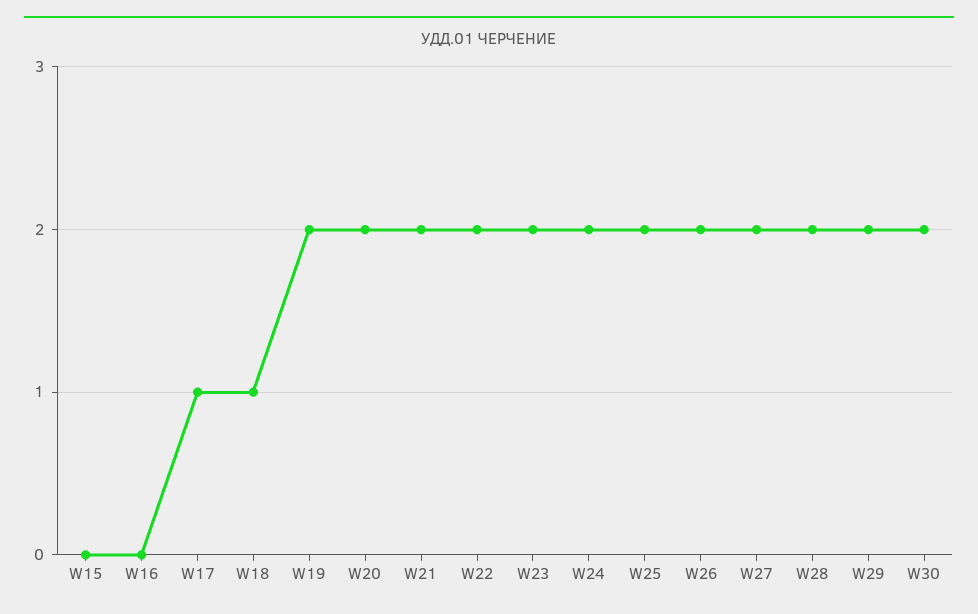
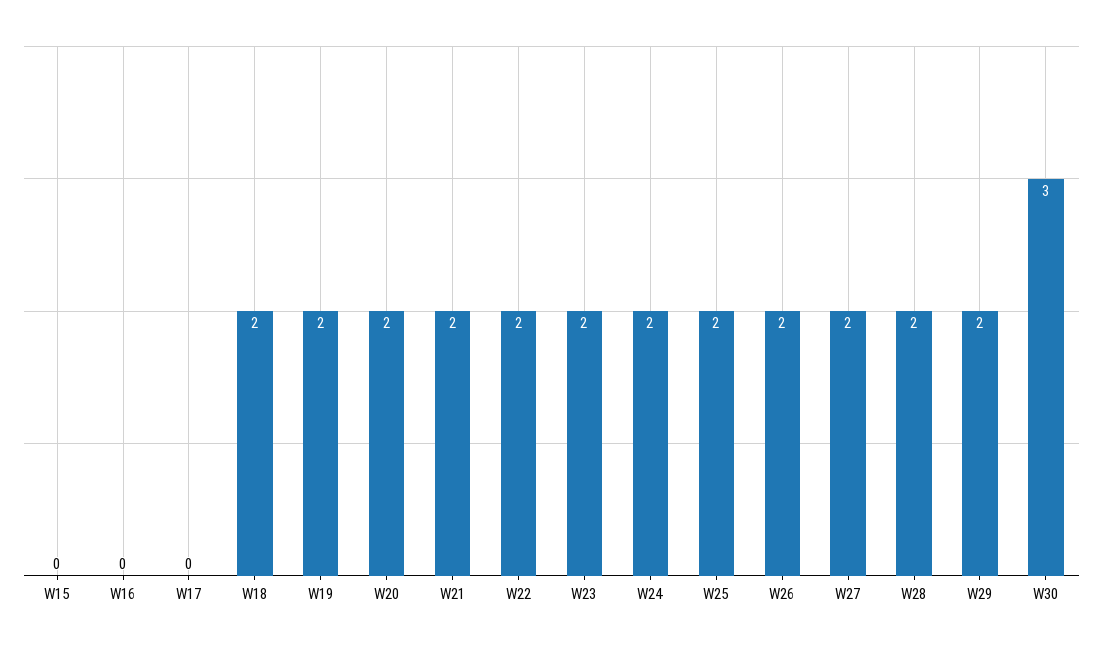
  {
    "W15": 0,
    "W16": 0,
-   "W17": 1,
+   "W17": 0,
-   "W18": 1,
+   "W18": 2,
    "W19": 2,
    "W20": 2,
    "W21": 2,
    "W22": 2,
    "W23": 2,
    "W24": 2,
    "W25": 2,
    "W26": 2,
    "W27": 2,
    "W28": 2,
    "W29": 2,
-   "W30": 2
+   "W30": 3
  }

